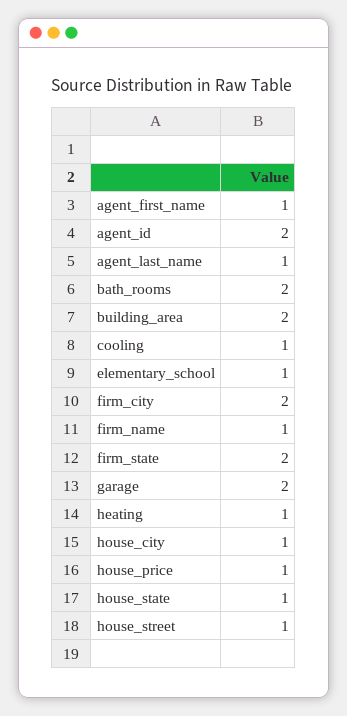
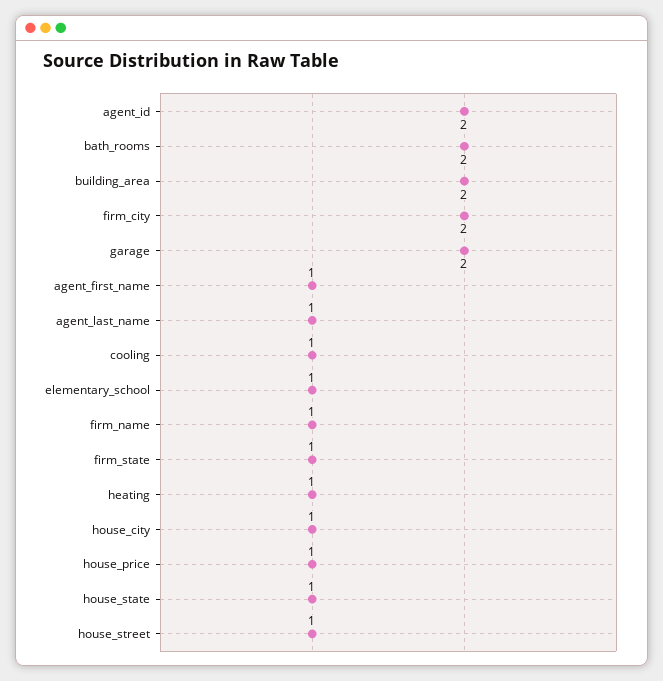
  {
    "agent_first_name": 1,
    "agent_id": 2,
    "agent_last_name": 1,
    "bath_rooms": 2,
    "building_area": 2,
    "cooling": 1,
    "elementary_school": 1,
    "firm_city": 2,
    "firm_name": 1,
-   "firm_state": 2,
+   "firm_state": 1,
    "garage": 2,
    "heating": 1,
    "house_city": 1,
    "house_price": 1,
    "house_state": 1,
    "house_street": 1
  }

